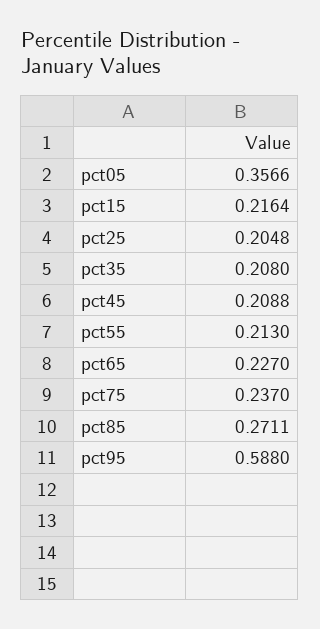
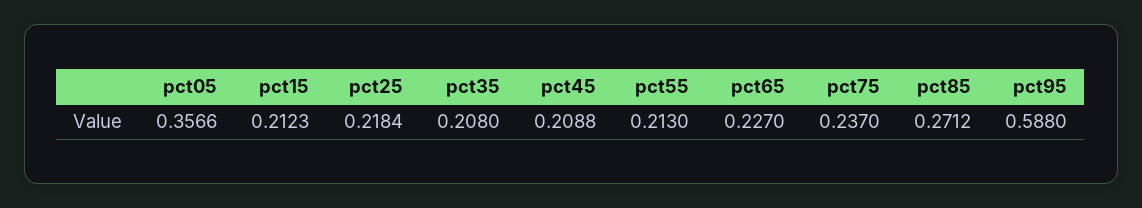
  {
    "pct05": 0.3566,
-   "pct15": 0.2164,
+   "pct15": 0.2123,
-   "pct25": 0.2048,
+   "pct25": 0.2184,
    "pct35": 0.208,
    "pct45": 0.2088,
    "pct55": 0.213,
    "pct65": 0.227,
    "pct75": 0.237,
-   "pct85": 0.2711,
+   "pct85": 0.2712,
    "pct95": 0.588
  }

